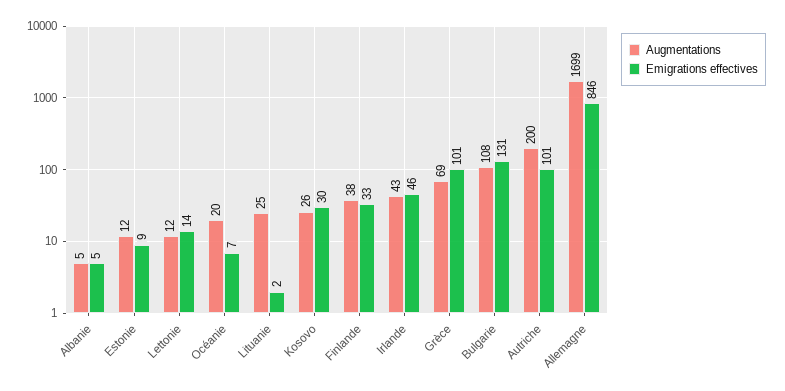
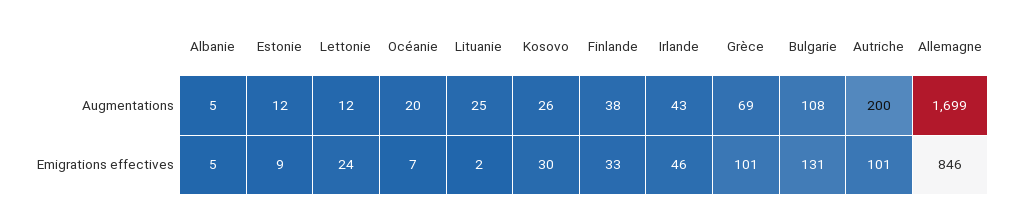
  {
    "Augmentations": {
      "Albanie": 5,
      "Estonie": 12,
      "Lettonie": 12,
      "Océanie": 20,
      "Lituanie": 25,
      "Kosovo": 26,
      "Finlande": 38,
      "Irlande": 43,
      "Grèce": 69,
      "Bulgarie": 108,
      "Autriche": 200,
      "Allemagne": 1699
    },
    "Emigrations effectives": {
      "Albanie": 5,
      "Estonie": 9,
-     "Lettonie": 14,
+     "Lettonie": 24,
      "Océanie": 7,
      "Lituanie": 2,
      "Kosovo": 30,
      "Finlande": 33,
      "Irlande": 46,
      "Grèce": 101,
      "Bulgarie": 131,
      "Autriche": 101,
      "Allemagne": 846
    }
  }

